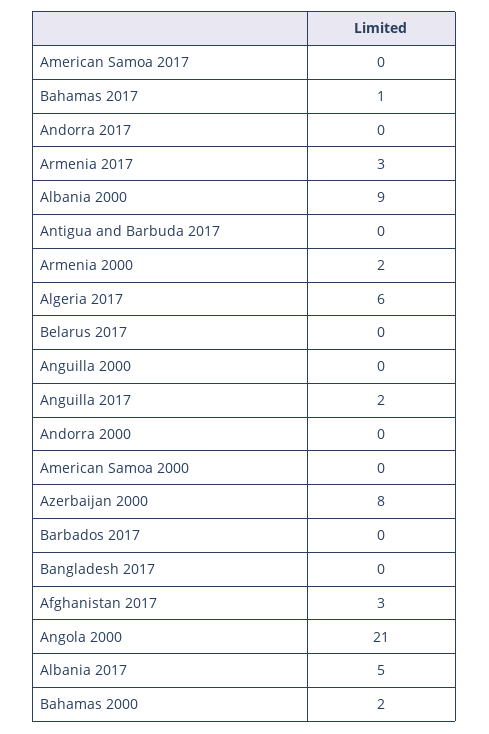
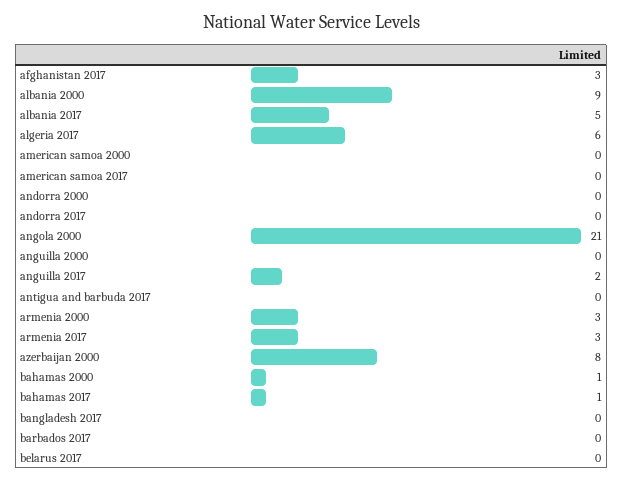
  {
    "American Samoa 2017": 0,
    "Bahamas 2017": 1,
    "Andorra 2017": 0,
    "Armenia 2017": 3,
    "Albania 2000": 9,
    "Antigua and Barbuda 2017": 0,
-   "Armenia 2000": 2,
+   "Armenia 2000": 3,
    "Algeria 2017": 6,
    "Belarus 2017": 0,
    "Anguilla 2000": 0,
    "Anguilla 2017": 2,
    "Andorra 2000": 0,
    "American Samoa 2000": 0,
    "Azerbaijan 2000": 8,
    "Barbados 2017": 0,
    "Bangladesh 2017": 0,
    "Afghanistan 2017": 3,
    "Angola 2000": 21,
    "Albania 2017": 5,
-   "Bahamas 2000": 2
+   "Bahamas 2000": 1
  }

